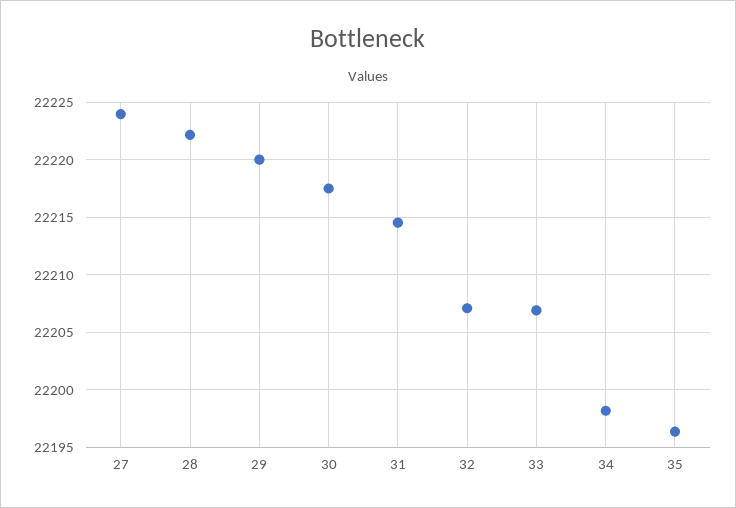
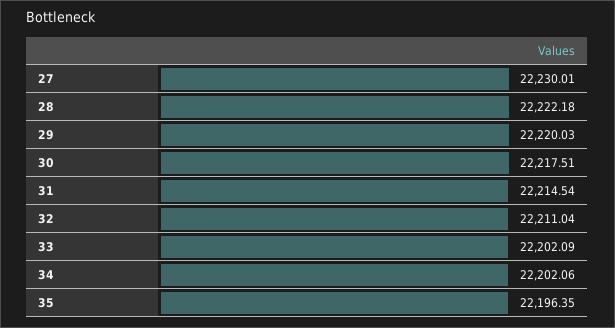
  {
-   "27": 22224,
+   "27": 22230.01,
    "28": 22222.18,
    "29": 22220.03,
    "30": 22217.51,
    "31": 22214.54,
-   "32": 22207,
+   "32": 22211.04,
-   "33": 22207,
+   "33": 22202.09,
-   "34": 22198,
+   "34": 22202.06,
    "35": 22196.35
  }

